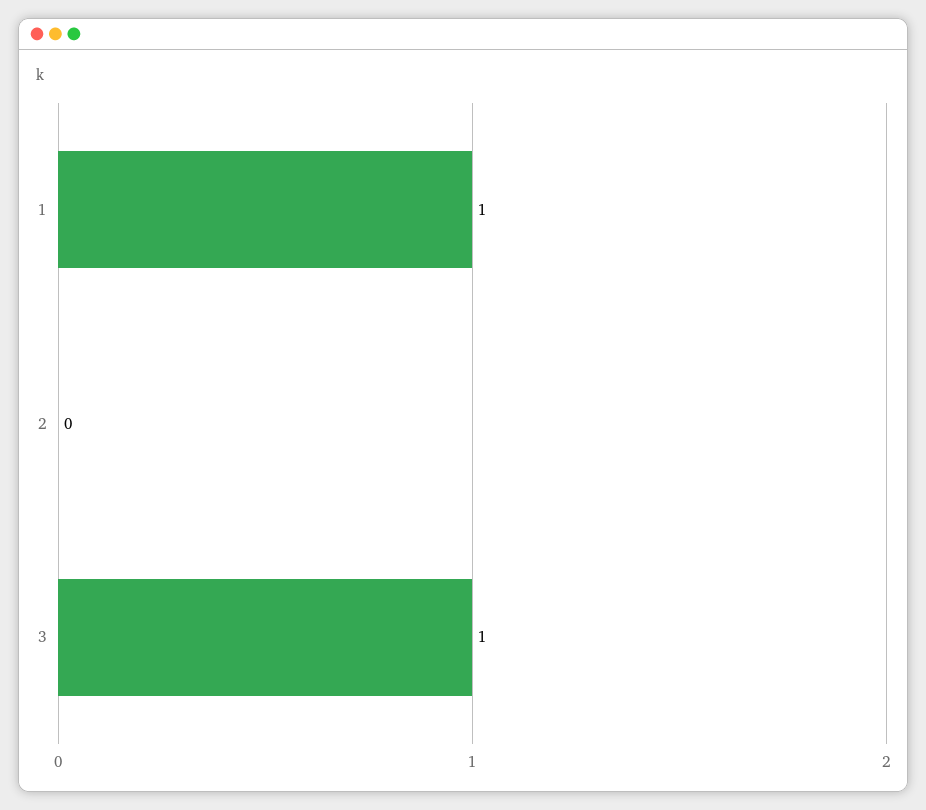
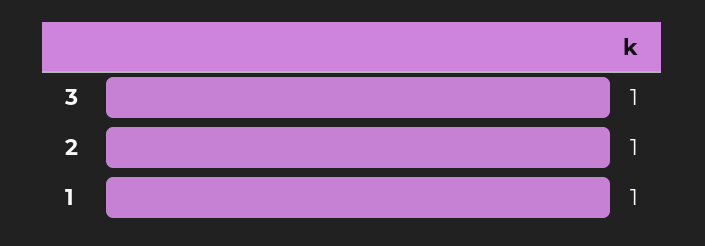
  {
    "1": 1,
-   "2": 0,
+   "2": 1,
    "3": 1
  }

